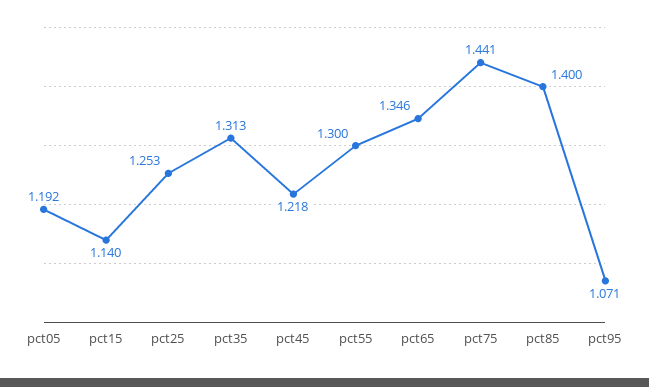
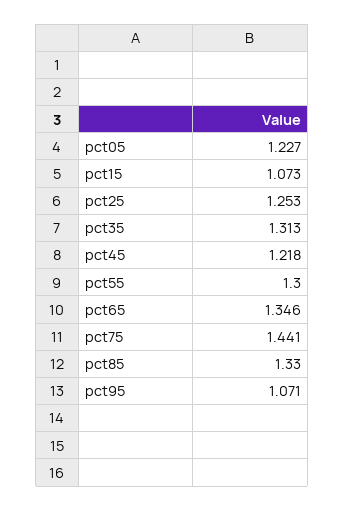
  {
-   "pct05": 1.192,
+   "pct05": 1.227,
-   "pct15": 1.14,
+   "pct15": 1.073,
    "pct25": 1.253,
    "pct35": 1.313,
    "pct45": 1.218,
    "pct55": 1.3,
    "pct65": 1.346,
    "pct75": 1.441,
-   "pct85": 1.4,
+   "pct85": 1.33,
    "pct95": 1.071
  }

